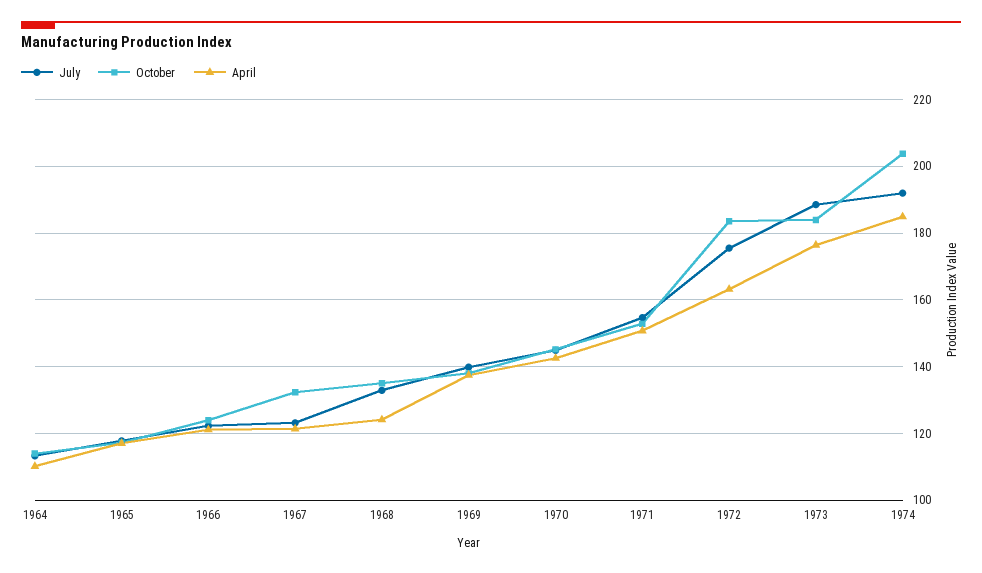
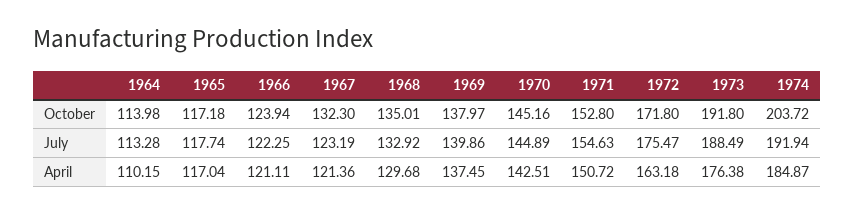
  {
    "July": {
      "1964": 113.28,
      "1965": 117.74,
      "1966": 122.25,
      "1967": 123.19,
      "1968": 132.92,
      "1969": 139.86,
      "1970": 144.89,
      "1971": 154.63,
      "1972": 175.47,
      "1973": 188.49,
      "1974": 191.94
    },
    "October": {
      "1964": 113.98,
      "1965": 117.18,
      "1966": 123.94,
      "1967": 132.3,
      "1968": 135.01,
      "1969": 137.97,
      "1970": 145.16,
      "1971": 152.8,
-     "1972": 184,
+     "1972": 171.8,
-     "1973": 184,
+     "1973": 191.8,
      "1974": 203.72
    },
    "April": {
      "1964": 110.15,
      "1965": 117.04,
      "1966": 121.11,
      "1967": 121.36,
-     "1968": 124,
+     "1968": 129.68,
      "1969": 137.45,
      "1970": 142.51,
      "1971": 150.72,
      "1972": 163.18,
      "1973": 176.38,
      "1974": 184.87
    }
  }

